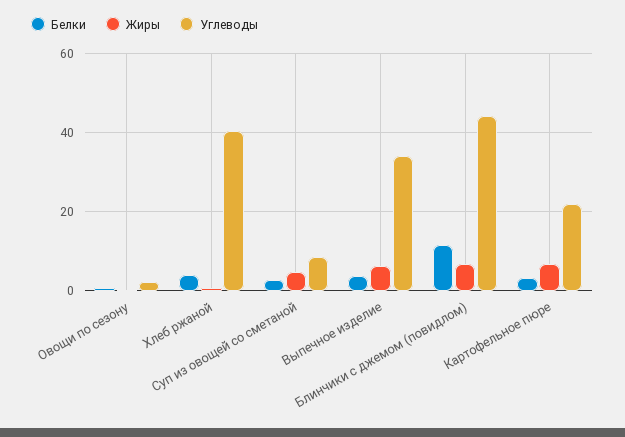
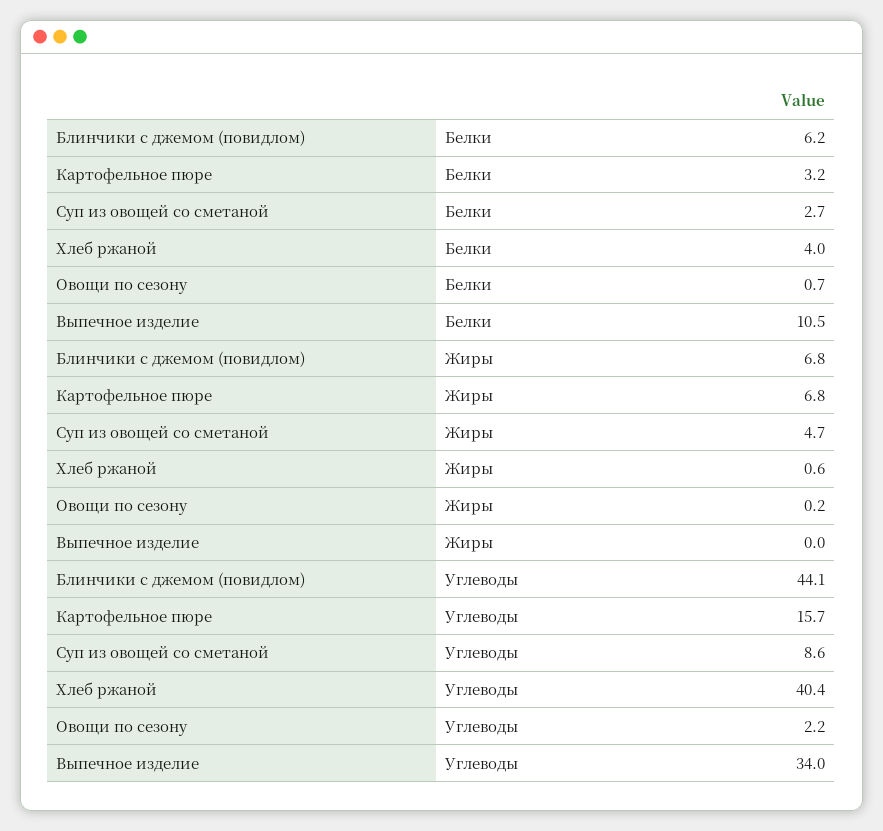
  {
    "Белки": {
      "Овощи по сезону": 0.7,
      "Хлеб ржаной": 4,
      "Суп из овощей со сметаной": 2.7,
-     "Выпечное изделие": 4,
+     "Выпечное изделие": 10.5,
-     "Блинчики с джемом (повидлом)": 12,
+     "Блинчики с джемом (повидлом)": 6.2,
      "Картофельное пюре": 3.2
    },
    "Жиры": {
      "Овощи по сезону": 0.2,
      "Хлеб ржаной": 0.6,
      "Суп из овощей со сметаной": 4.7,
-     "Выпечное изделие": 6,
+     "Выпечное изделие": 0,
      "Блинчики с джемом (повидлом)": 6.8,
      "Картофельное пюре": 6.8
    },
    "Углеводы": {
      "Овощи по сезону": 2.2,
      "Хлеб ржаной": 40.4,
      "Суп из овощей со сметаной": 8.6,
      "Выпечное изделие": 34,
      "Блинчики с джемом (повидлом)": 44.1,
-     "Картофельное пюре": 22
+     "Картофельное пюре": 15.7
    }
  }

